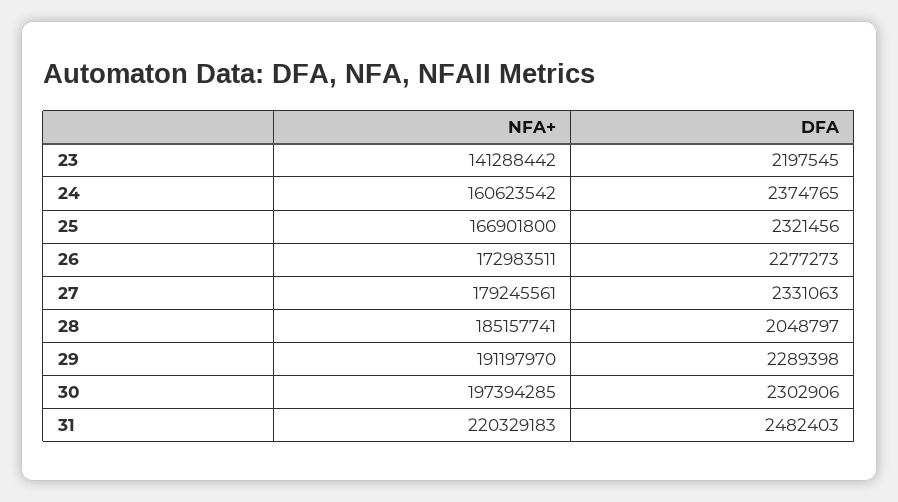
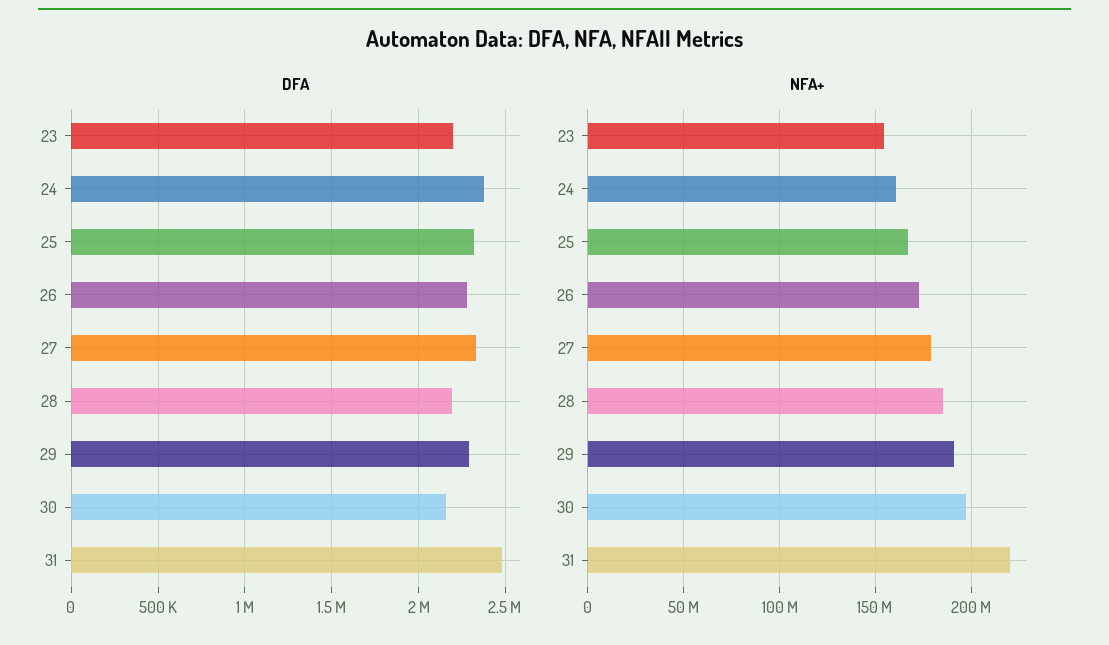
  {
    "NFA+": {
-     "23": 141288442,
+     "23": 155000000,
      "24": 160623542,
      "25": 166901800,
      "26": 172983511,
      "27": 179245561,
      "28": 185157741,
      "29": 191197970,
      "30": 197394285,
      "31": 220329183
    },
    "DFA": {
      "23": 2197545,
      "24": 2374765,
      "25": 2321456,
      "26": 2277273,
      "27": 2331063,
-     "28": 2048797,
+     "28": 2200000,
      "29": 2289398,
-     "30": 2302906,
+     "30": 2150000,
      "31": 2482403
    }
  }

